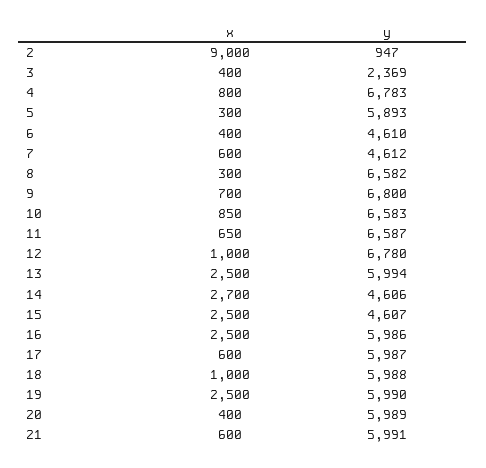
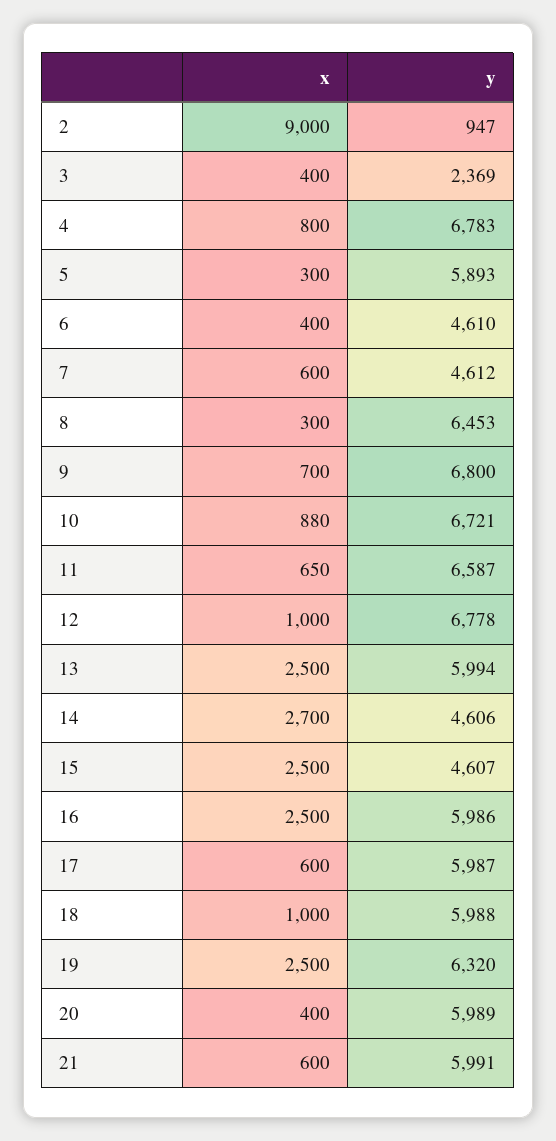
  {
    "x": {
      "2": 9000,
      "3": 400,
      "4": 800,
      "5": 300,
      "6": 400,
      "7": 600,
      "8": 300,
      "9": 700,
-     "10": 850,
+     "10": 880,
      "11": 650,
      "12": 1000,
      "13": 2500,
      "14": 2700,
      "15": 2500,
      "16": 2500,
      "17": 600,
      "18": 1000,
      "19": 2500,
      "20": 400,
      "21": 600
    },
    "y": {
      "2": 947,
      "3": 2369,
      "4": 6783,
      "5": 5893,
      "6": 4610,
      "7": 4612,
-     "8": 6582,
+     "8": 6453,
      "9": 6800,
-     "10": 6583,
+     "10": 6721,
      "11": 6587,
-     "12": 6780,
+     "12": 6778,
      "13": 5994,
      "14": 4606,
      "15": 4607,
      "16": 5986,
      "17": 5987,
      "18": 5988,
-     "19": 5990,
+     "19": 6320,
      "20": 5989,
      "21": 5991
    }
  }

